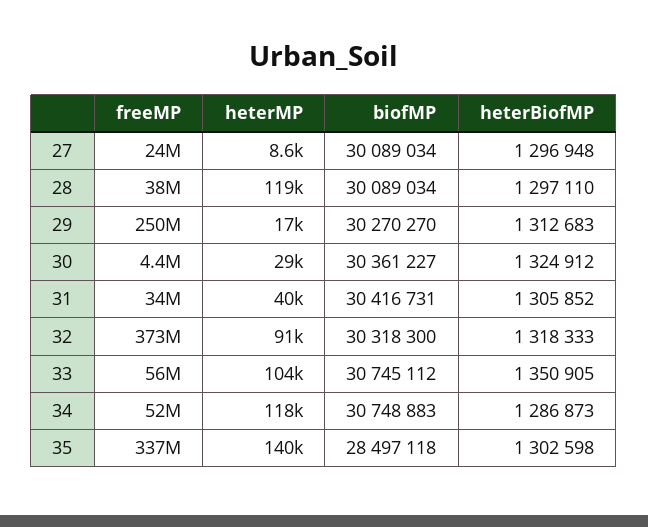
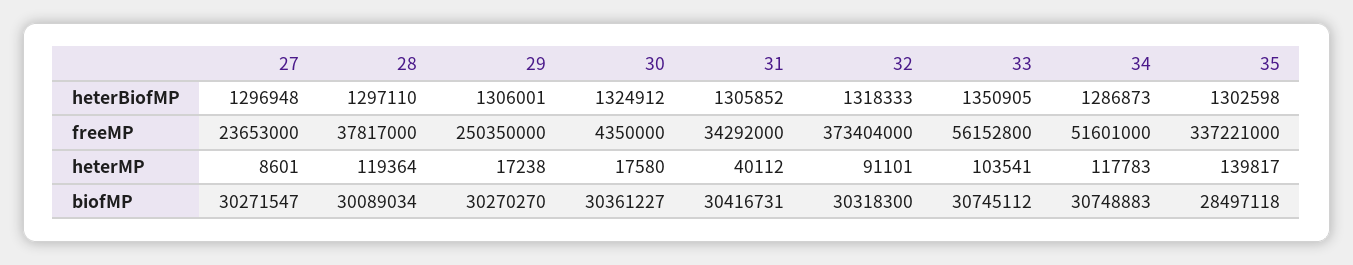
  {
    "freeMP": {
      "27": 23653000,
      "28": 37817000,
      "29": 250350000,
      "30": 4350000,
      "31": 34292000,
      "32": 373404000,
      "33": 56152800,
      "34": 51601000,
      "35": 337221000
    },
    "heterMP": {
      "27": 8601,
      "28": 119364,
      "29": 17238,
-     "30": 29000,
+     "30": 17580,
      "31": 40112,
      "32": 91101,
      "33": 103541,
      "34": 117783,
      "35": 139817
    },
    "biofMP": {
-     "27": 30089034,
+     "27": 30271547,
      "28": 30089034,
      "29": 30270270,
      "30": 30361227,
      "31": 30416731,
      "32": 30318300,
      "33": 30745112,
      "34": 30748883,
      "35": 28497118
    },
    "heterBiofMP": {
      "27": 1296948,
      "28": 1297110,
-     "29": 1312683,
+     "29": 1306001,
      "30": 1324912,
      "31": 1305852,
      "32": 1318333,
      "33": 1350905,
      "34": 1286873,
      "35": 1302598
    }
  }

